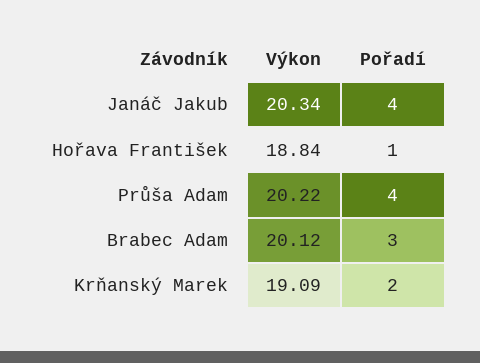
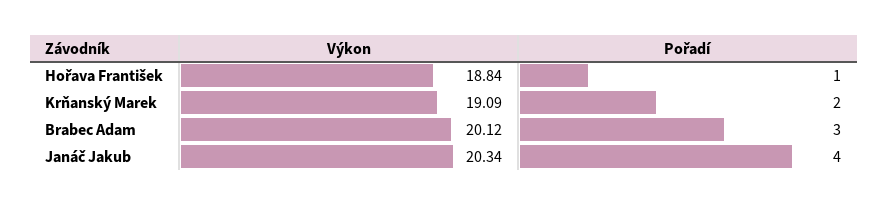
  {
    "Výkon": {
      "Janáč Jakub": 20.34,
      "Hořava František": 18.84,
-     "Průša Adam": 20.22,
      "Brabec Adam": 20.12,
      "Krňanský Marek": 19.09
    },
    "Pořadí": {
      "Janáč Jakub": 4,
      "Hořava František": 1,
-     "Průša Adam": 4,
      "Brabec Adam": 3,
      "Krňanský Marek": 2
    }
  }

